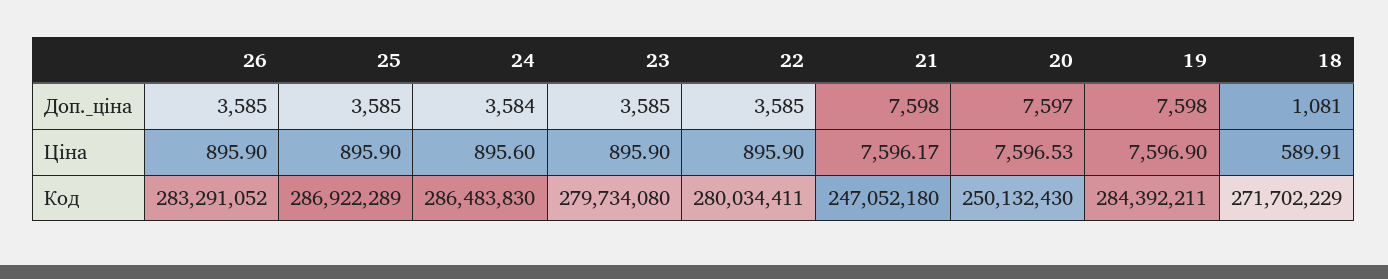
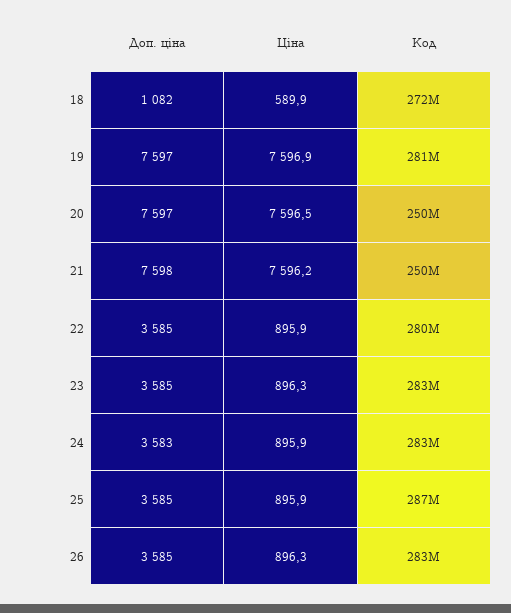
  {
    "26": {
      "Доп._ціна": 3585,
-     "Ціна": 895.9,
+     "Ціна": 896.3,
      "Код": 283291052
    },
    "25": {
      "Доп._ціна": 3585,
      "Ціна": 895.9,
      "Код": 286922289
    },
    "24": {
-     "Доп._ціна": 3584,
+     "Доп._ціна": 3583,
-     "Ціна": 895.6,
+     "Ціна": 895.9,
-     "Код": 286483830
+     "Код": 283000000
    },
    "23": {
      "Доп._ціна": 3585,
-     "Ціна": 895.9,
+     "Ціна": 896.3,
-     "Код": 279734080
+     "Код": 283000000
    },
    "22": {
      "Доп._ціна": 3585,
      "Ціна": 895.9,
      "Код": 280034411
    },
    "21": {
      "Доп._ціна": 7598,
      "Ціна": 7596.17,
-     "Код": 247052180
+     "Код": 250000000
    },
    "20": {
      "Доп._ціна": 7597,
      "Ціна": 7596.53,
      "Код": 250132430
    },
    "19": {
-     "Доп._ціна": 7598,
+     "Доп._ціна": 7597,
      "Ціна": 7596.9,
-     "Код": 284392211
+     "Код": 281000000
    },
    "18": {
-     "Доп._ціна": 1081,
+     "Доп._ціна": 1082,
      "Ціна": 589.91,
      "Код": 271702229
    }
  }

